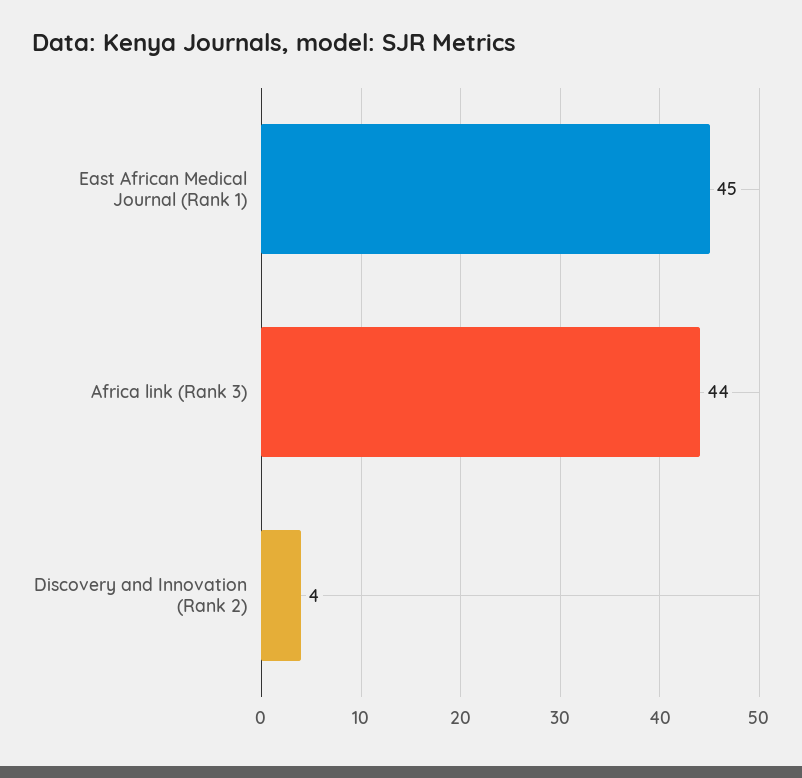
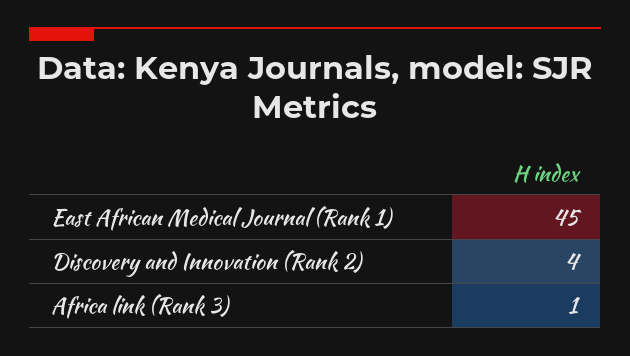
  {
    "East African Medical Journal (Rank 1)": 45,
-   "Africa link (Rank 3)": 44,
+   "Africa link (Rank 3)": 1,
    "Discovery and Innovation (Rank 2)": 4
  }

